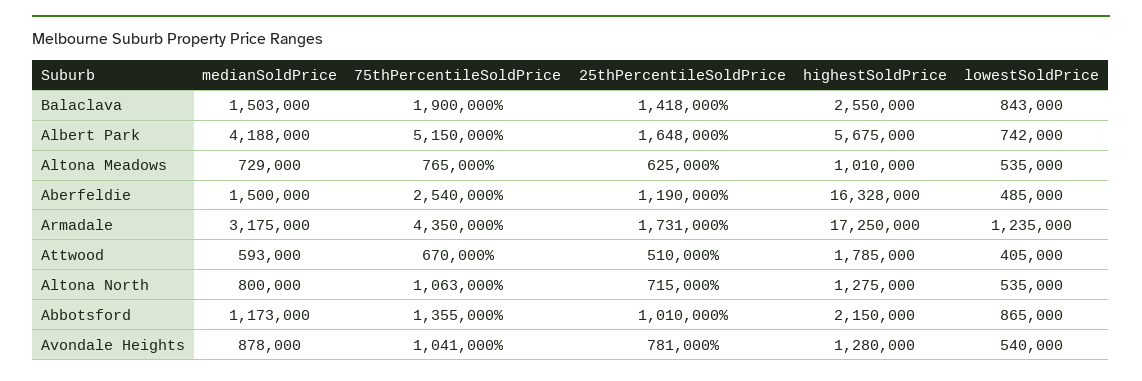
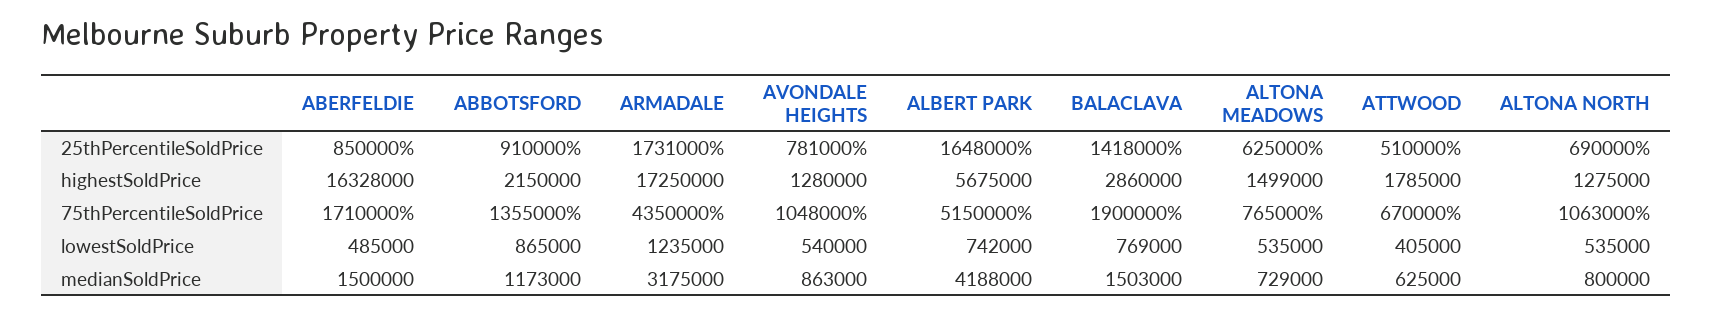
  {
    "medianSoldPrice": {
      "Balaclava": 1503000,
      "Albert Park": 4188000,
      "Altona Meadows": 729000,
      "Aberfeldie": 1500000,
      "Armadale": 3175000,
-     "Attwood": 593000,
+     "Attwood": 625000,
      "Altona North": 800000,
      "Abbotsford": 1173000,
-     "Avondale Heights": 878000
+     "Avondale Heights": 863000
    },
    "75thPercentileSoldPrice": {
      "Balaclava": 1900000,
      "Albert Park": 5150000,
      "Altona Meadows": 765000,
-     "Aberfeldie": 2540000,
+     "Aberfeldie": 1710000,
      "Armadale": 4350000,
      "Attwood": 670000,
      "Altona North": 1063000,
      "Abbotsford": 1355000,
-     "Avondale Heights": 1041000
+     "Avondale Heights": 1048000
    },
    "25thPercentileSoldPrice": {
      "Balaclava": 1418000,
      "Albert Park": 1648000,
      "Altona Meadows": 625000,
-     "Aberfeldie": 1190000,
+     "Aberfeldie": 850000,
      "Armadale": 1731000,
      "Attwood": 510000,
-     "Altona North": 715000,
+     "Altona North": 690000,
-     "Abbotsford": 1010000,
+     "Abbotsford": 910000,
      "Avondale Heights": 781000
    },
    "highestSoldPrice": {
-     "Balaclava": 2550000,
+     "Balaclava": 2860000,
      "Albert Park": 5675000,
-     "Altona Meadows": 1010000,
+     "Altona Meadows": 1499000,
      "Aberfeldie": 16328000,
      "Armadale": 17250000,
      "Attwood": 1785000,
      "Altona North": 1275000,
      "Abbotsford": 2150000,
      "Avondale Heights": 1280000
    },
    "lowestSoldPrice": {
-     "Balaclava": 843000,
+     "Balaclava": 769000,
      "Albert Park": 742000,
      "Altona Meadows": 535000,
      "Aberfeldie": 485000,
      "Armadale": 1235000,
      "Attwood": 405000,
      "Altona North": 535000,
      "Abbotsford": 865000,
      "Avondale Heights": 540000
    }
  }

